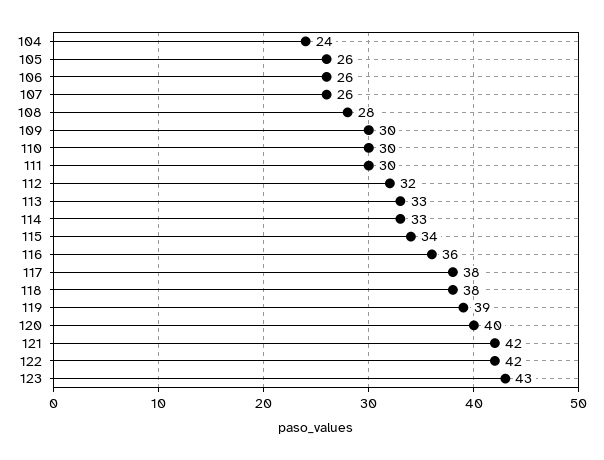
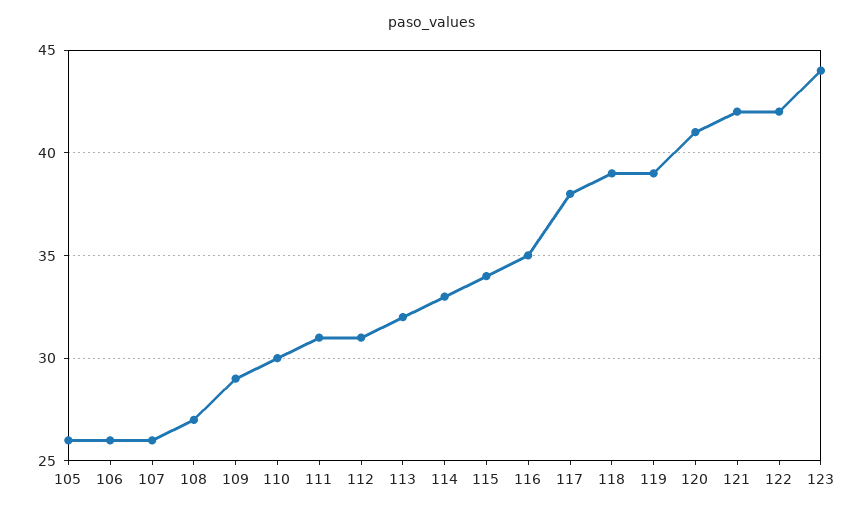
  {
-   "104": 24,
    "105": 26,
    "106": 26,
    "107": 26,
-   "108": 28,
+   "108": 27,
-   "109": 30,
+   "109": 29,
    "110": 30,
-   "111": 30,
+   "111": 31,
-   "112": 32,
+   "112": 31,
-   "113": 33,
+   "113": 32,
    "114": 33,
    "115": 34,
-   "116": 36,
+   "116": 35,
    "117": 38,
-   "118": 38,
+   "118": 39,
    "119": 39,
-   "120": 40,
+   "120": 41,
    "121": 42,
    "122": 42,
-   "123": 43
+   "123": 44
  }

